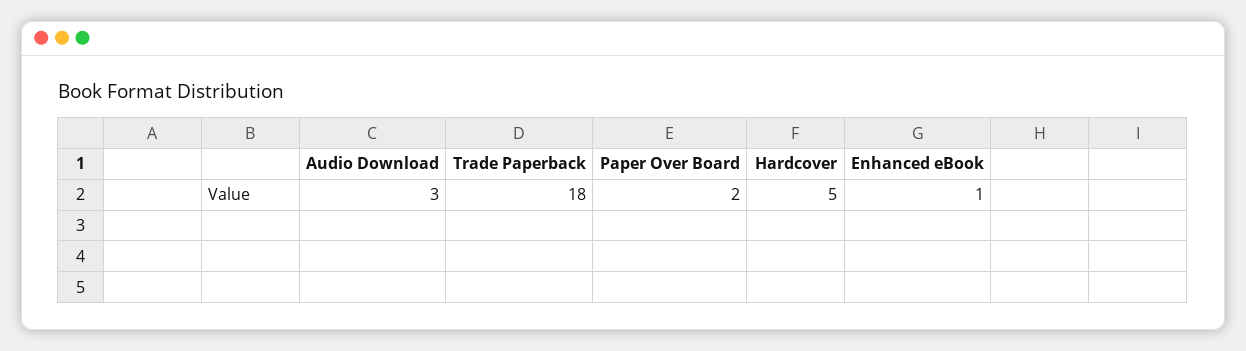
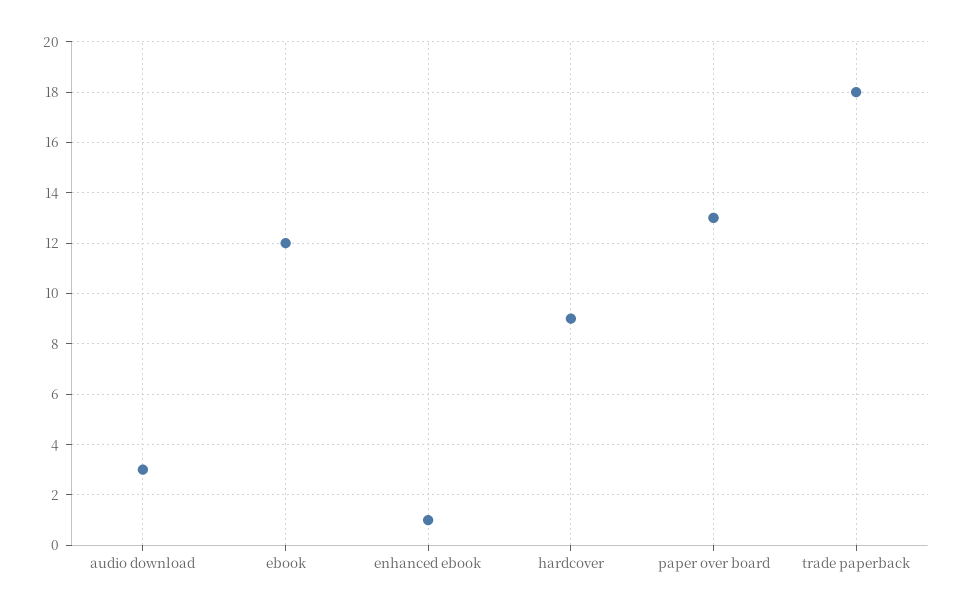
  {
    "Audio Download": 3,
    "Trade Paperback": 18,
-   "Paper Over Board": 2,
+   "Paper Over Board": 13,
-   "Hardcover": 5,
+   "Hardcover": 9,
-   "Enhanced eBook": 1
+   "Enhanced eBook": 1,
+   "ebook": 12
  }

